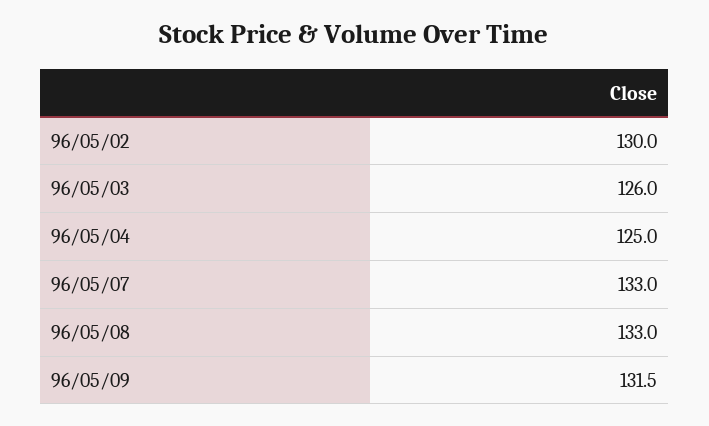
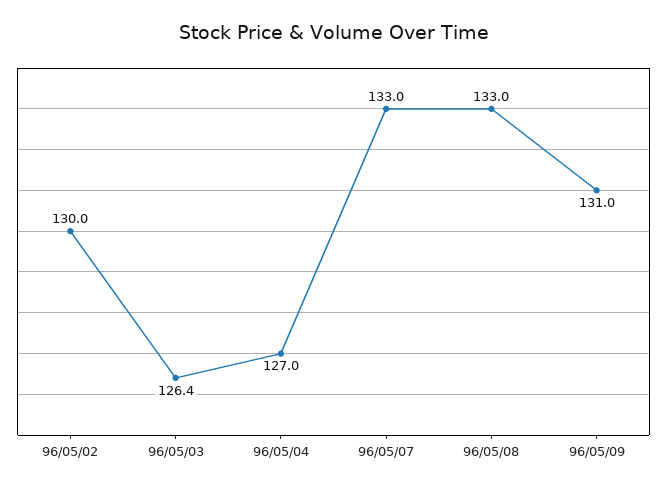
  {
    "96/05/02": 130,
-   "96/05/03": 126,
+   "96/05/03": 126.4,
-   "96/05/04": 125,
+   "96/05/04": 127,
    "96/05/07": 133,
    "96/05/08": 133,
-   "96/05/09": 131.5
+   "96/05/09": 131
  }

